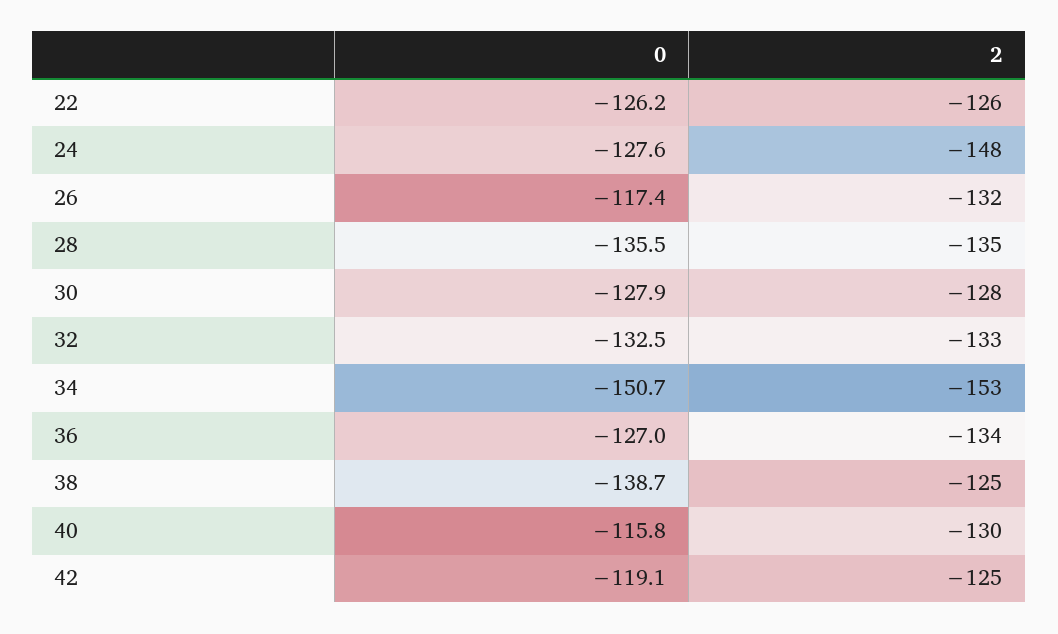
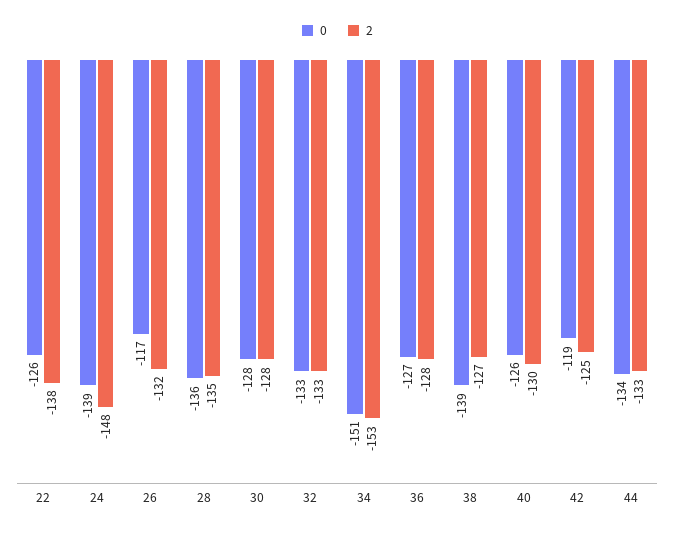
  {
    "0": {
      "22": -126.2,
-     "24": -127.6,
+     "24": -139,
      "26": -117.4,
      "28": -135.5,
      "30": -127.9,
      "32": -132.5,
      "34": -150.7,
      "36": -127,
      "38": -138.7,
-     "40": -115.8,
+     "40": -126,
-     "42": -119.1
+     "42": -119.1,
+     "44": -134
    },
    "2": {
-     "22": -126,
+     "22": -138,
      "24": -148,
      "26": -132,
      "28": -135,
      "30": -128,
      "32": -133,
      "34": -153,
-     "36": -134,
+     "36": -128,
-     "38": -125,
+     "38": -127,
      "40": -130,
-     "42": -125
+     "42": -125,
+     "44": -133
    }
  }

